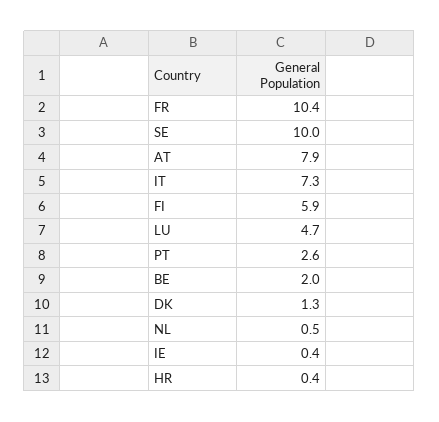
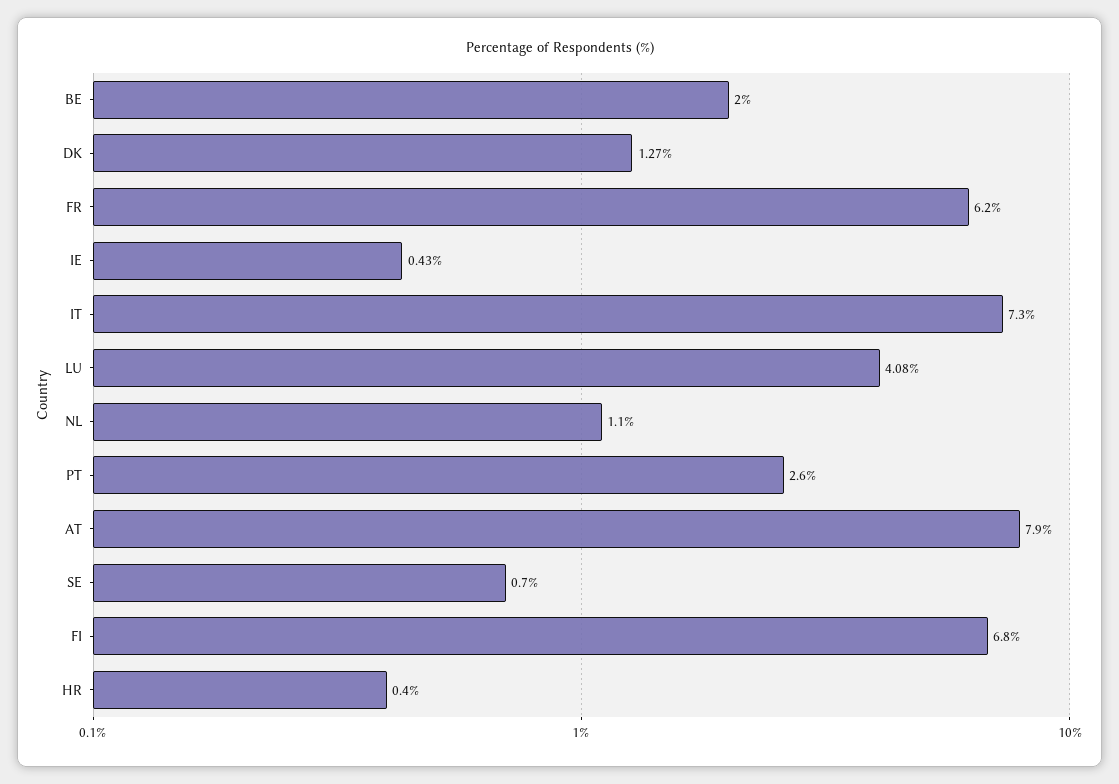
  {
-   "FR": 10.4,
+   "FR": 6.2,
-   "SE": 10,
+   "SE": 0.7,
    "AT": 7.9,
    "IT": 7.3,
-   "FI": 5.9,
+   "FI": 6.8,
-   "LU": 4.7,
+   "LU": 4.08,
    "PT": 2.6,
    "BE": 2,
    "DK": 1.27,
-   "NL": 0.5,
+   "NL": 1.1,
    "IE": 0.43,
    "HR": 0.4
  }

